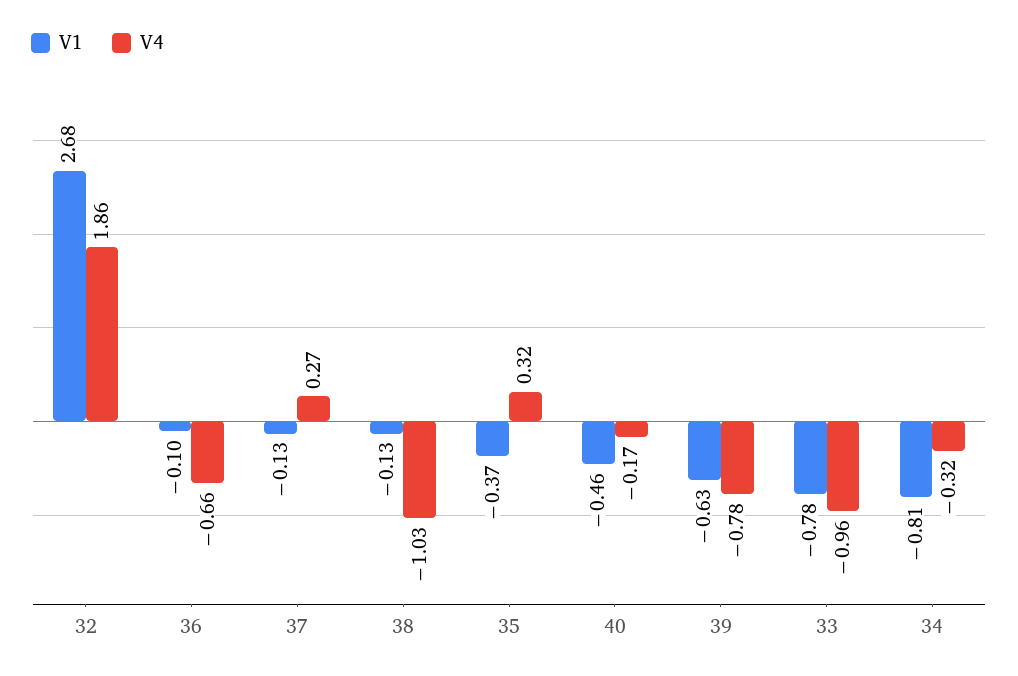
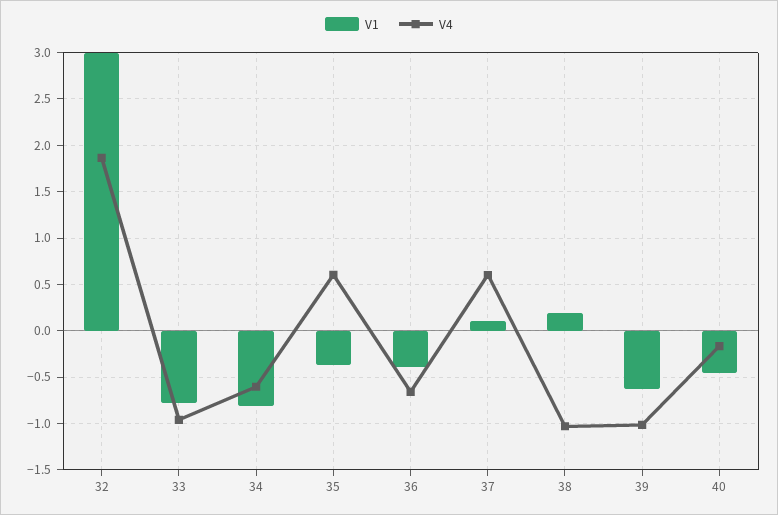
  {
    "V1": {
-     "32": 2.68,
+     "32": 3,
-     "36": -0.1,
+     "36": -0.4,
-     "37": -0.13,
+     "37": 0.1,
-     "38": -0.13,
+     "38": 0.2,
      "35": -0.37,
      "40": -0.46,
      "39": -0.63,
      "33": -0.78,
      "34": -0.81
    },
    "V4": {
      "32": 1.86,
      "36": -0.66,
-     "37": 0.27,
+     "37": 0.6,
      "38": -1.03,
-     "35": 0.32,
+     "35": 0.6,
      "40": -0.17,
-     "39": -0.78,
+     "39": -1,
      "33": -0.96,
-     "34": -0.32
+     "34": -0.6
    }
  }

